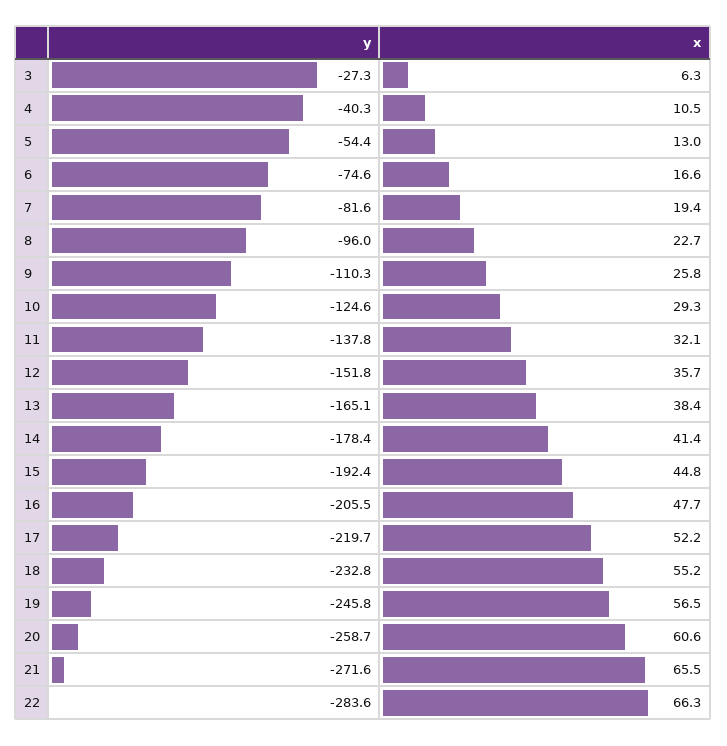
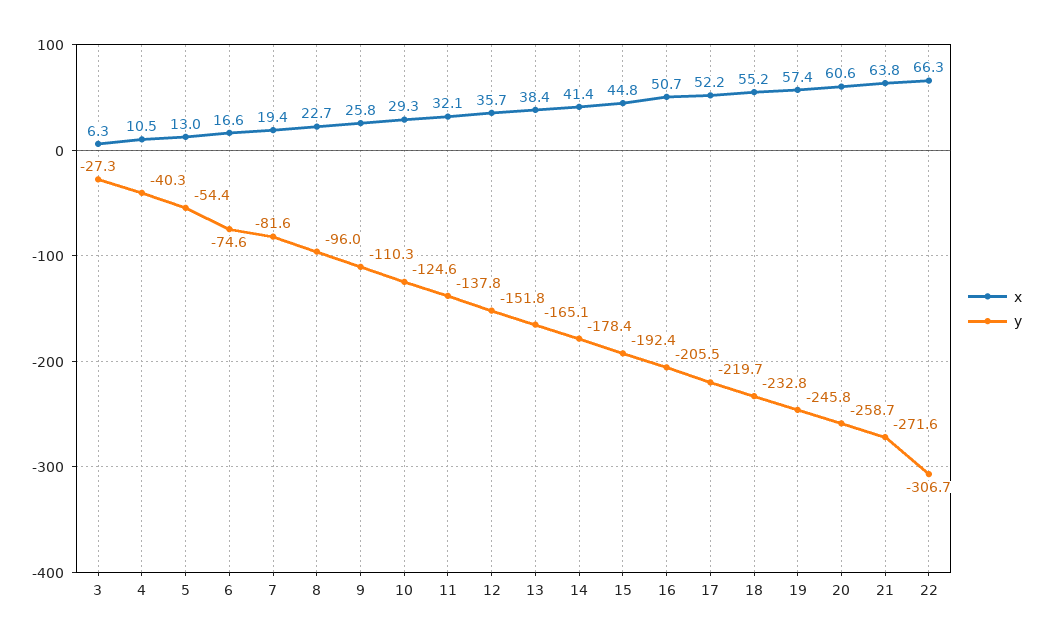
  {
    "y": {
      "3": -27.3,
      "4": -40.3,
      "5": -54.4,
      "6": -74.6,
      "7": -81.6,
      "8": -96,
      "9": -110.3,
      "10": -124.6,
      "11": -137.8,
      "12": -151.8,
      "13": -165.1,
      "14": -178.4,
      "15": -192.4,
      "16": -205.5,
      "17": -219.7,
      "18": -232.8,
      "19": -245.8,
      "20": -258.7,
      "21": -271.6,
-     "22": -283.6
+     "22": -306.7
    },
    "x": {
      "3": 6.3,
      "4": 10.5,
      "5": 13,
      "6": 16.6,
      "7": 19.4,
      "8": 22.7,
      "9": 25.8,
      "10": 29.3,
      "11": 32.1,
      "12": 35.7,
      "13": 38.4,
      "14": 41.4,
      "15": 44.8,
-     "16": 47.7,
+     "16": 50.7,
      "17": 52.2,
      "18": 55.2,
-     "19": 56.5,
+     "19": 57.4,
      "20": 60.6,
-     "21": 65.5,
+     "21": 63.8,
      "22": 66.3
    }
  }

